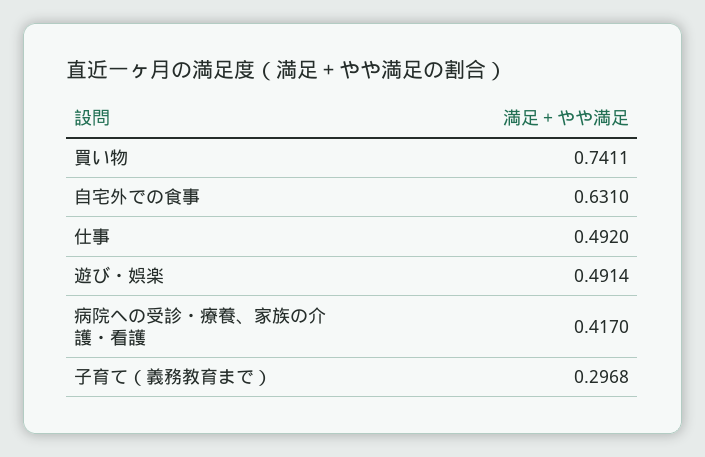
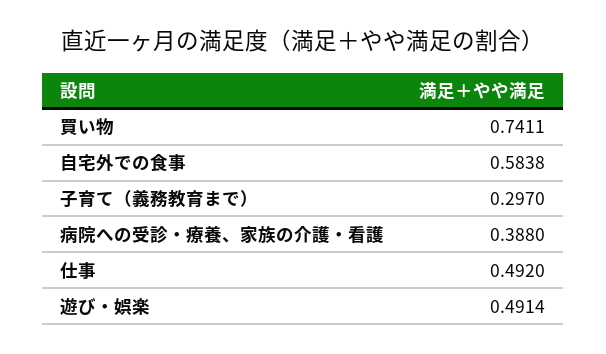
  {
    "買い物": 0.7411,
-   "自宅外での食事": 0.631,
+   "自宅外での食事": 0.5838,
    "仕事": 0.492,
    "遊び・娯楽": 0.4914,
-   "病院への受診・療養、家族の介護・看護": 0.417,
+   "病院への受診・療養、家族の介護・看護": 0.388,
-   "子育て（義務教育まで）": 0.2968
+   "子育て（義務教育まで）": 0.297
  }

